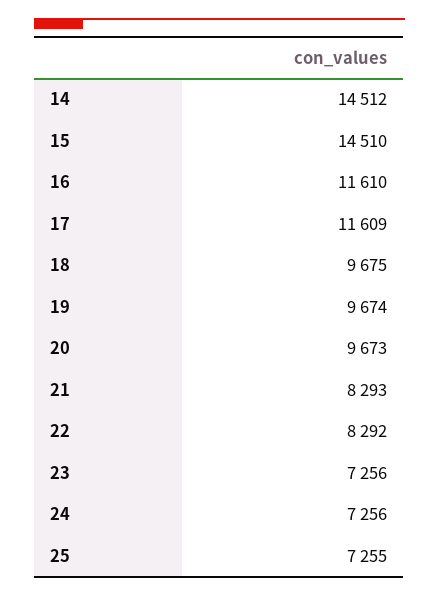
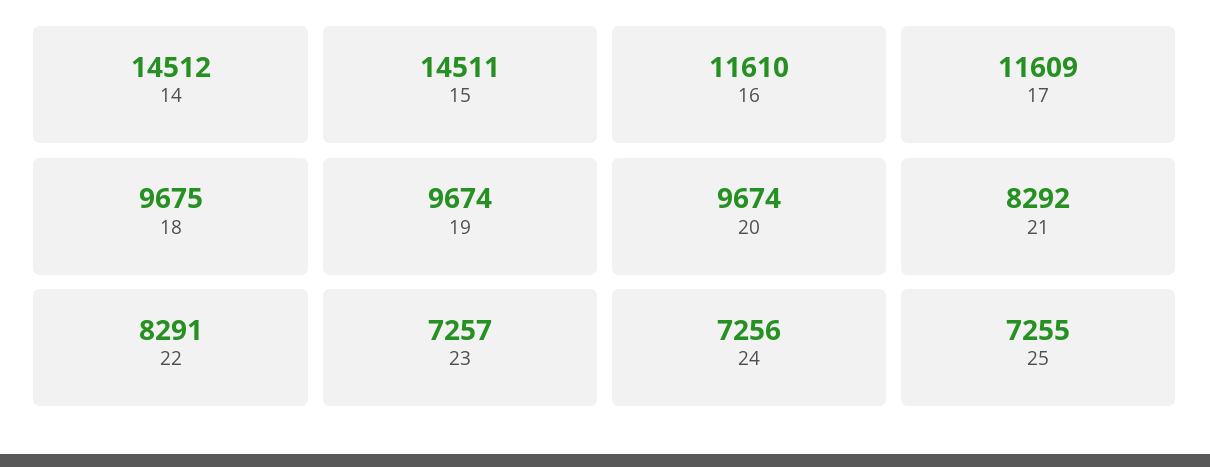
  {
    "14": 14512,
-   "15": 14510,
+   "15": 14511,
    "16": 11610,
    "17": 11609,
    "18": 9675,
    "19": 9674,
-   "20": 9673,
+   "20": 9674,
-   "21": 8293,
+   "21": 8292,
-   "22": 8292,
+   "22": 8291,
-   "23": 7256,
+   "23": 7257,
    "24": 7256,
    "25": 7255
  }

